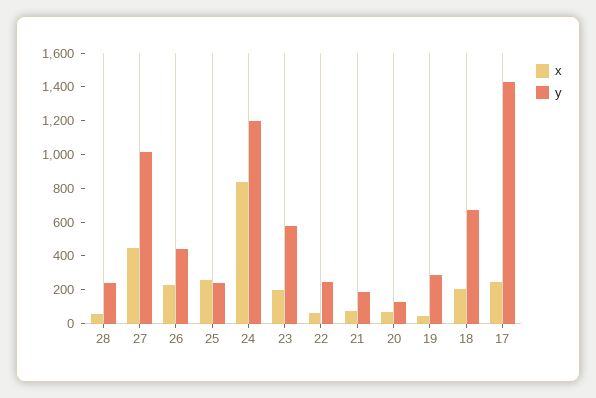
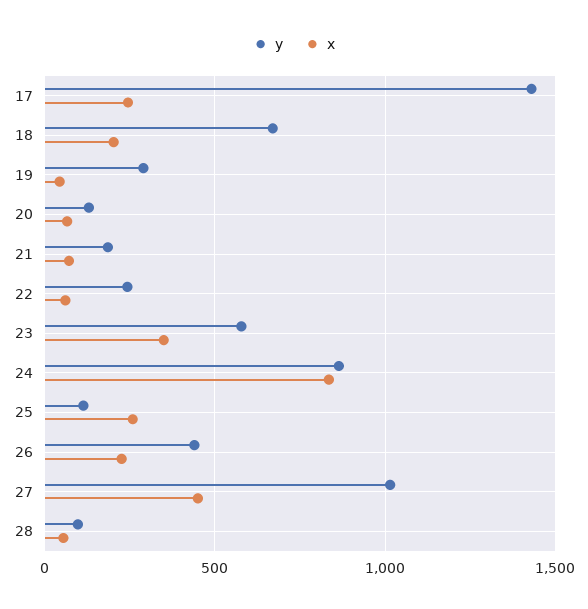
  {
    "x": {
      "28": 50,
      "27": 450,
      "26": 250,
      "25": 250,
      "24": 850,
-     "23": 200,
+     "23": 350,
      "22": 50,
      "21": 50,
      "20": 50,
      "19": 50,
      "18": 200,
      "17": 250
    },
    "y": {
-     "28": 250,
+     "28": 100,
      "27": 1000,
      "26": 450,
-     "25": 250,
+     "25": 100,
-     "24": 1200,
+     "24": 850,
      "23": 600,
      "22": 250,
      "21": 200,
      "20": 150,
      "19": 300,
      "18": 650,
      "17": 1450
    }
  }

